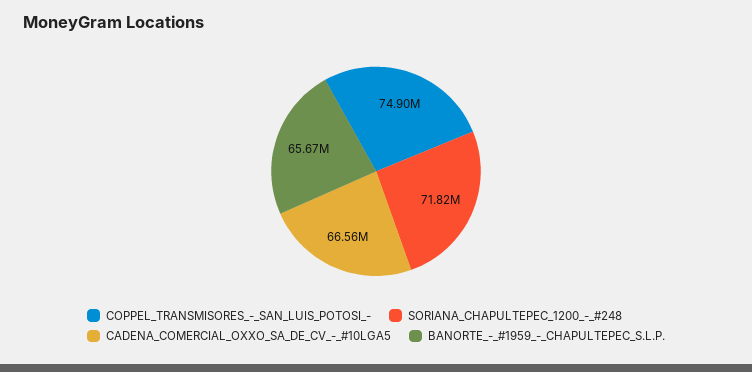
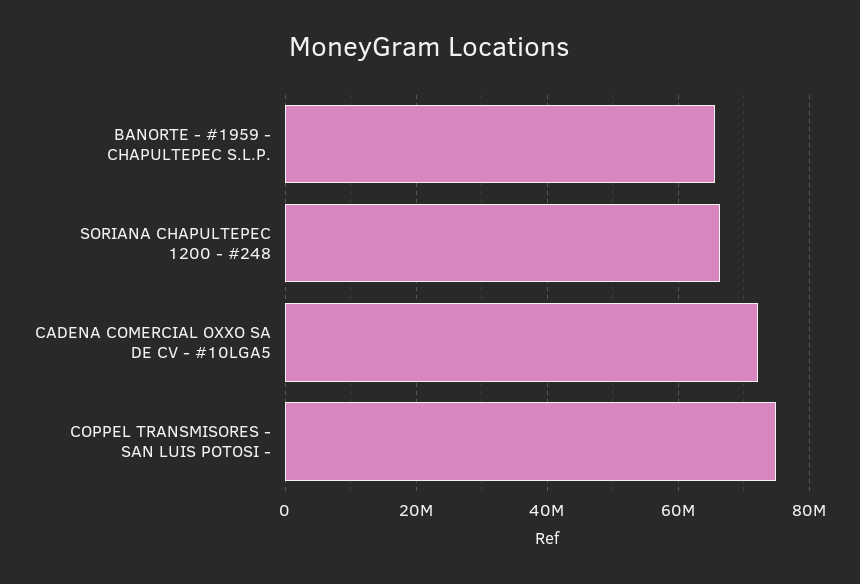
  {
    "COPPEL_TRANSMISORES_-_SAN_LUIS_POTOSI_-": 74900000,
-   "SORIANA_CHAPULTEPEC_1200_-_#248": 71820000,
+   "SORIANA_CHAPULTEPEC_1200_-_#248": 66000000,
-   "CADENA_COMERCIAL_OXXO_SA_DE_CV_-_#10LGA5": 66560000,
+   "CADENA_COMERCIAL_OXXO_SA_DE_CV_-_#10LGA5": 72000000,
    "BANORTE_-_#1959_-_CHAPULTEPEC_S.L.P.": 65670000
  }

